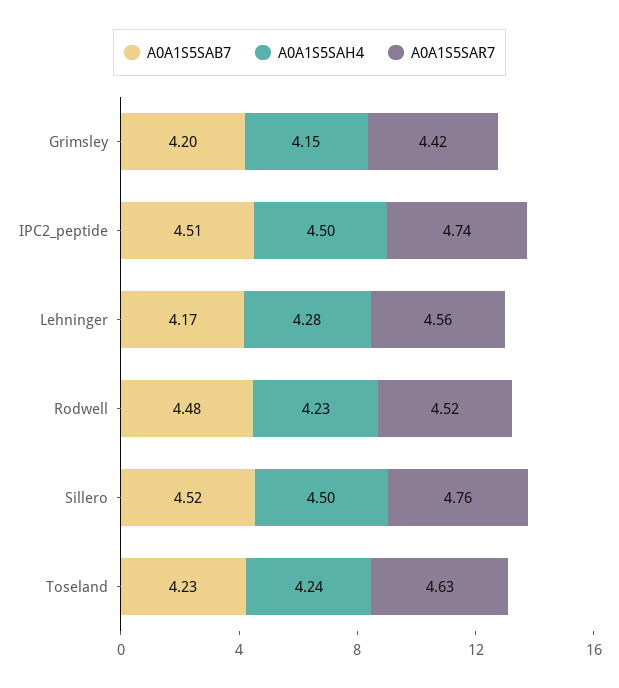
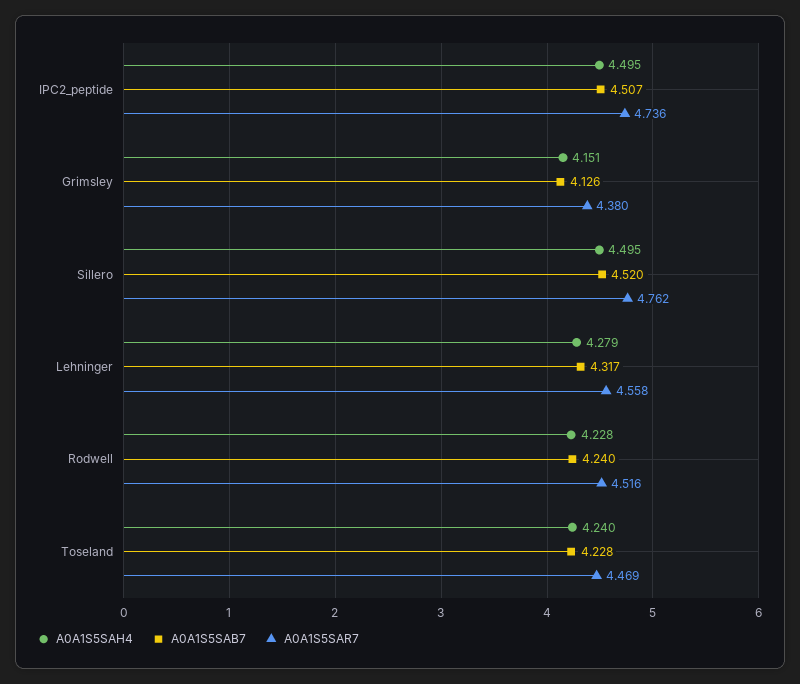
  {
    "A0A1S5SAB7": {
-     "Grimsley": 4.2,
+     "Grimsley": 4.126,
      "IPC2_peptide": 4.507,
-     "Lehninger": 4.17,
+     "Lehninger": 4.317,
-     "Rodwell": 4.48,
+     "Rodwell": 4.24,
      "Sillero": 4.52,
      "Toseland": 4.228
    },
    "A0A1S5SAH4": {
      "Grimsley": 4.151,
      "IPC2_peptide": 4.495,
      "Lehninger": 4.279,
      "Rodwell": 4.228,
      "Sillero": 4.495,
      "Toseland": 4.24
    },
    "A0A1S5SAR7": {
-     "Grimsley": 4.42,
+     "Grimsley": 4.38,
      "IPC2_peptide": 4.736,
      "Lehninger": 4.558,
      "Rodwell": 4.516,
      "Sillero": 4.762,
-     "Toseland": 4.63
+     "Toseland": 4.469
    }
  }

